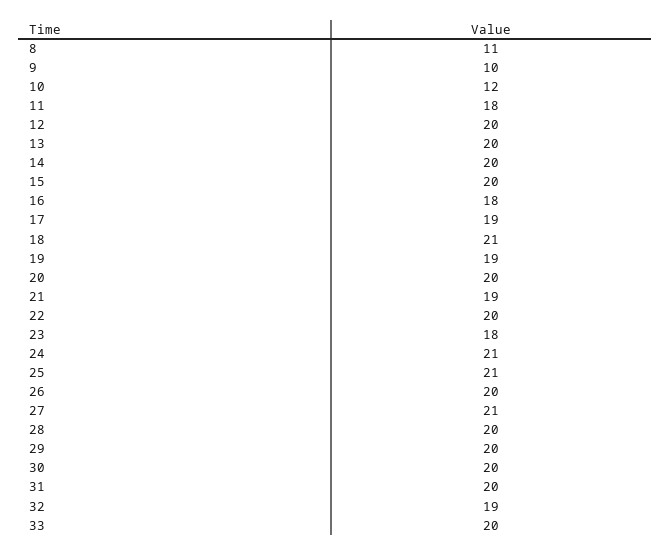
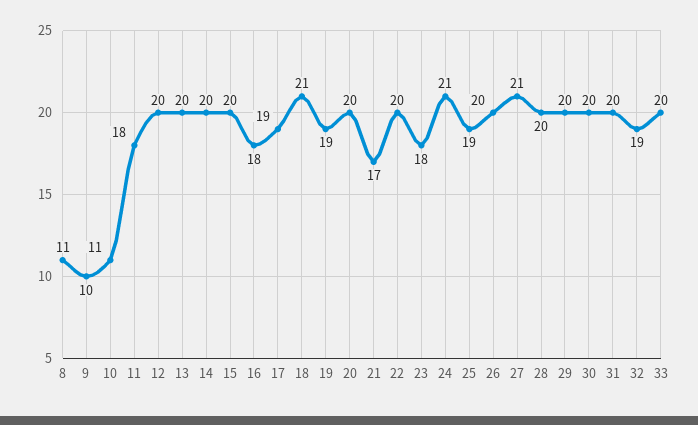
  {
    "8": 11,
    "9": 10,
-   "10": 12,
+   "10": 11,
    "11": 18,
    "12": 20,
    "13": 20,
    "14": 20,
    "15": 20,
    "16": 18,
    "17": 19,
    "18": 21,
    "19": 19,
    "20": 20,
-   "21": 19,
+   "21": 17,
    "22": 20,
    "23": 18,
    "24": 21,
-   "25": 21,
+   "25": 19,
    "26": 20,
    "27": 21,
    "28": 20,
    "29": 20,
    "30": 20,
    "31": 20,
    "32": 19,
    "33": 20
  }

